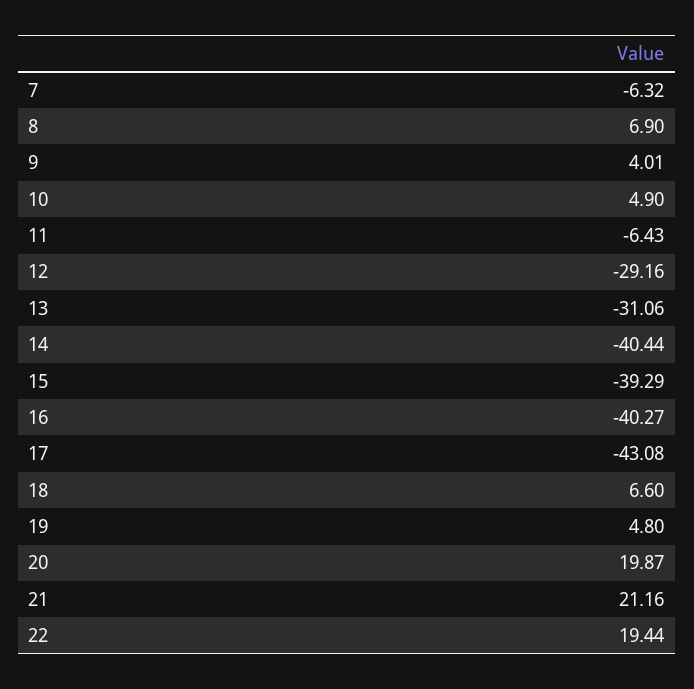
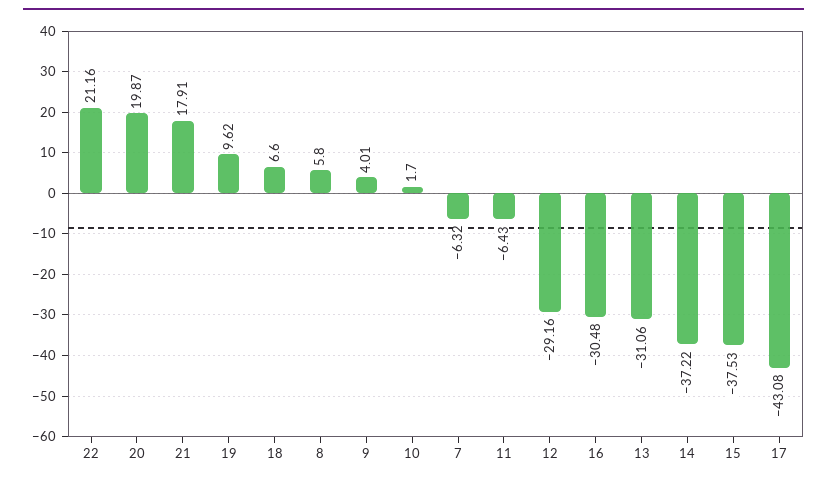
  {
    "7": -6.32,
-   "8": 6.9,
+   "8": 5.8,
    "9": 4.01,
-   "10": 4.9,
+   "10": 1.7,
    "11": -6.43,
    "12": -29.16,
    "13": -31.06,
-   "14": -40.44,
+   "14": -37.22,
-   "15": -39.29,
+   "15": -37.53,
-   "16": -40.27,
+   "16": -30.48,
    "17": -43.08,
    "18": 6.6,
-   "19": 4.8,
+   "19": 9.62,
    "20": 19.87,
-   "21": 21.16,
+   "21": 17.91,
-   "22": 19.44
+   "22": 21.16
  }

